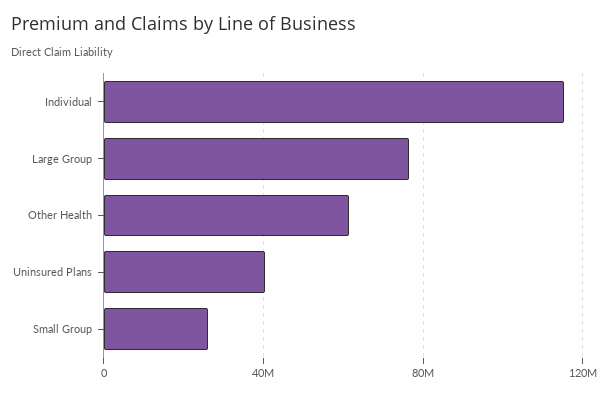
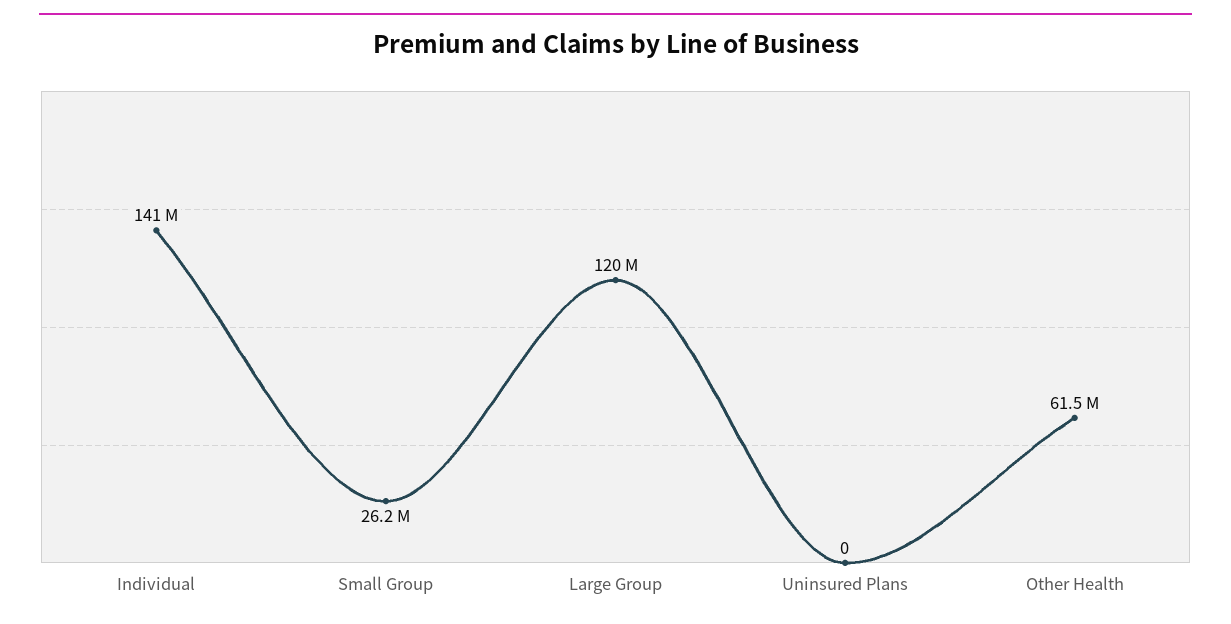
  {
-   "Individual": 115000000,
+   "Individual": 141000000,
-   "Large Group": 75000000,
+   "Large Group": 120000000,
    "Other Health": 61500000,
-   "Uninsured Plans": 40000000,
+   "Uninsured Plans": 0,
    "Small Group": 26200000
  }

